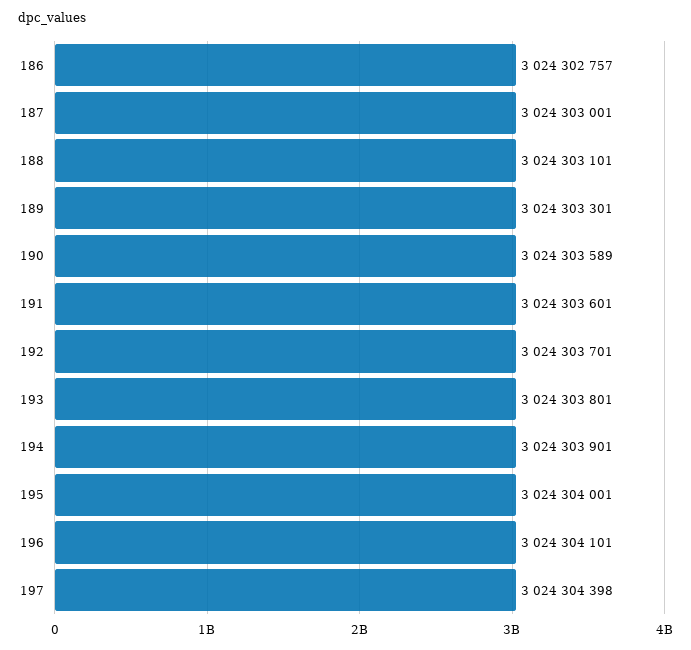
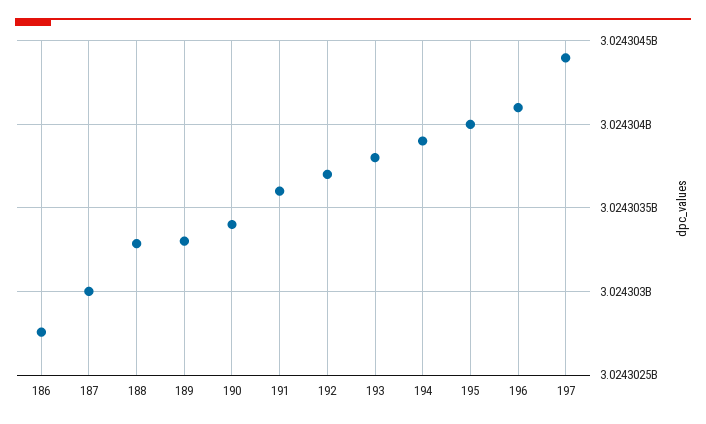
  {
    "186": 3024302757,
    "187": 3024303001,
-   "188": 3024303101,
+   "188": 3024303300,
    "189": 3024303301,
-   "190": 3024303589,
+   "190": 3024303400,
    "191": 3024303601,
    "192": 3024303701,
    "193": 3024303801,
    "194": 3024303901,
    "195": 3024304001,
    "196": 3024304101,
    "197": 3024304398
  }

